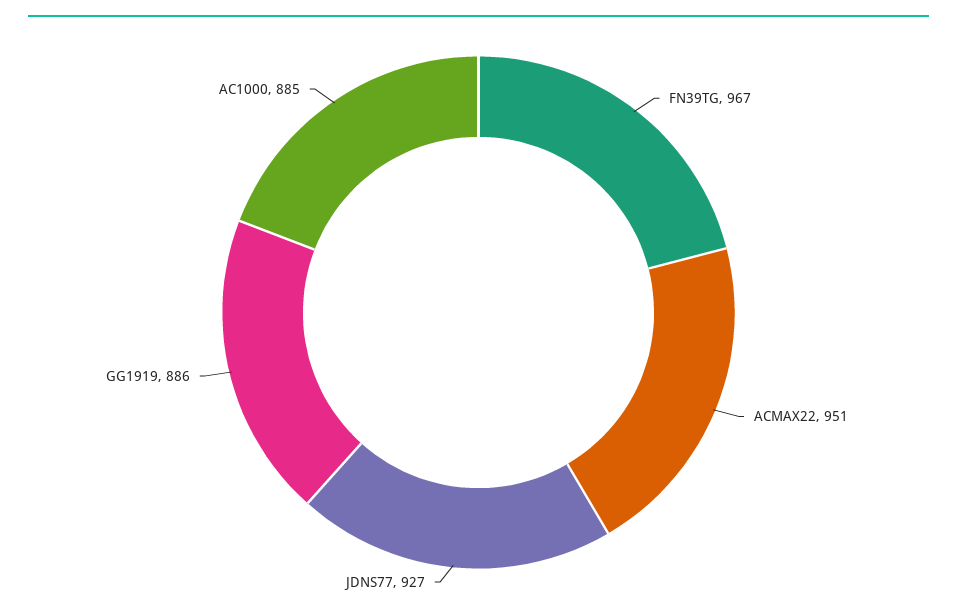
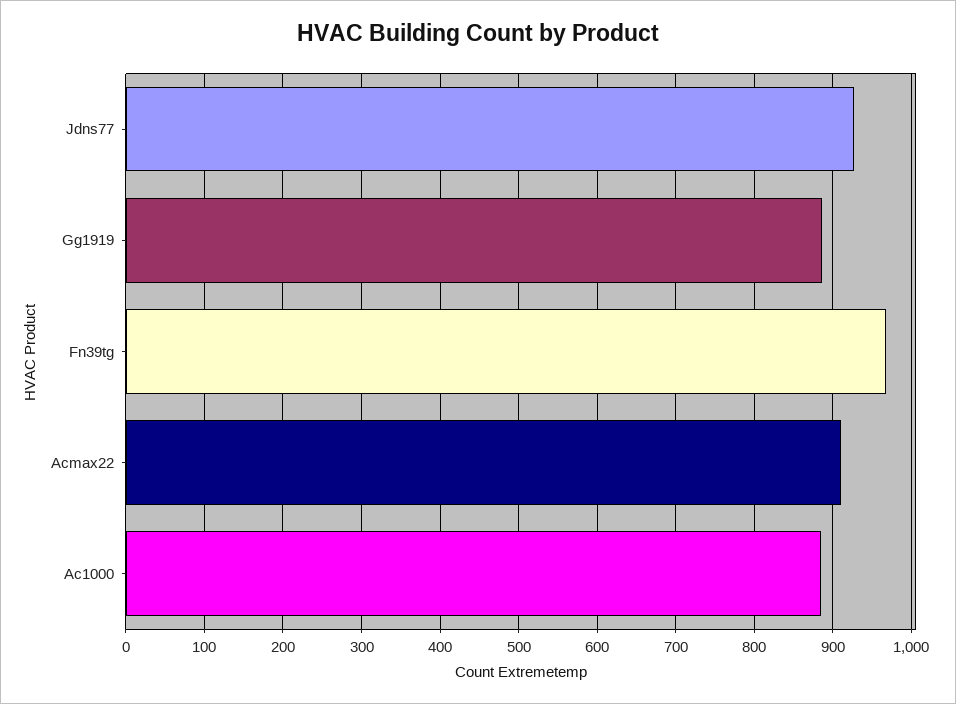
  {
    "FN39TG": 967,
-   "ACMAX22": 951,
+   "ACMAX22": 910,
    "JDNS77": 927,
    "GG1919": 886,
    "AC1000": 885
  }

